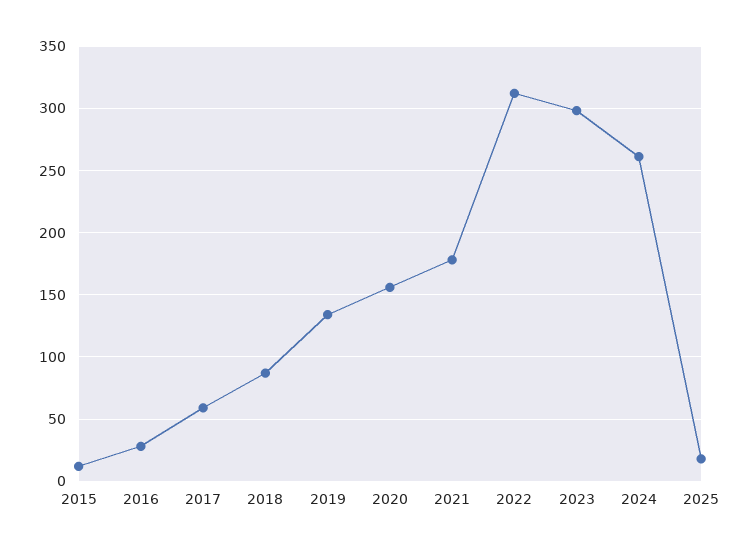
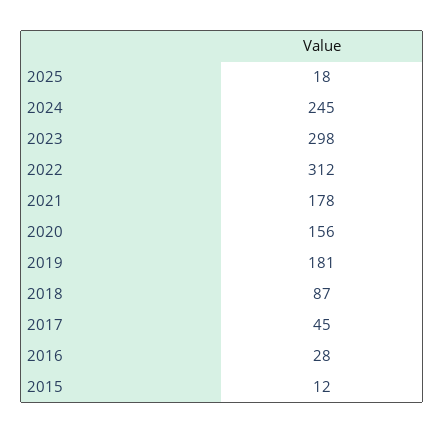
  {
    "2015": 12,
    "2016": 28,
-   "2017": 60,
+   "2017": 45,
    "2018": 87,
-   "2019": 135,
+   "2019": 181,
    "2020": 156,
    "2021": 178,
    "2022": 312,
    "2023": 298,
-   "2024": 260,
+   "2024": 245,
    "2025": 18
  }

